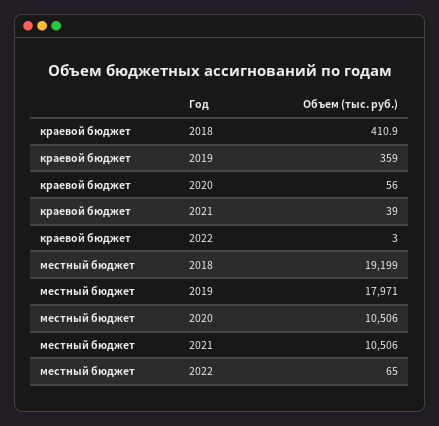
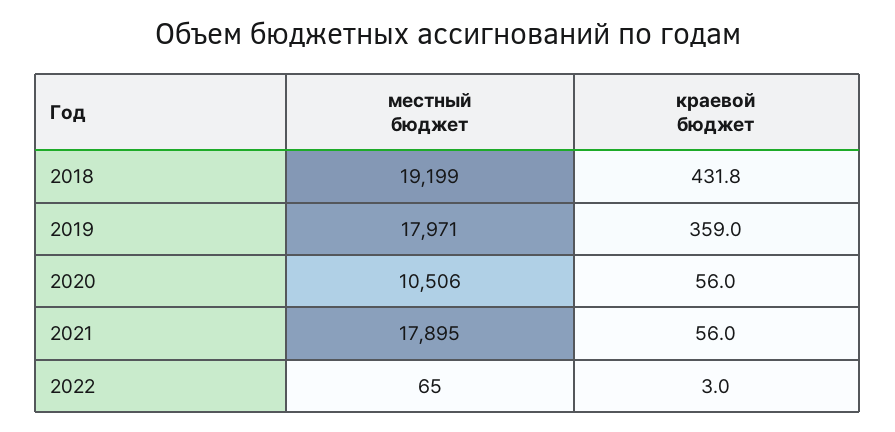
  {
    "краевой бюджет": {
-     "2018": 410.9,
+     "2018": 431.8,
      "2019": 359,
      "2020": 56,
-     "2021": 39,
+     "2021": 56,
      "2022": 3
    },
    "местный бюджет": {
      "2018": 19199,
      "2019": 17971,
      "2020": 10506,
-     "2021": 10506,
+     "2021": 17895,
      "2022": 65
    }
  }

